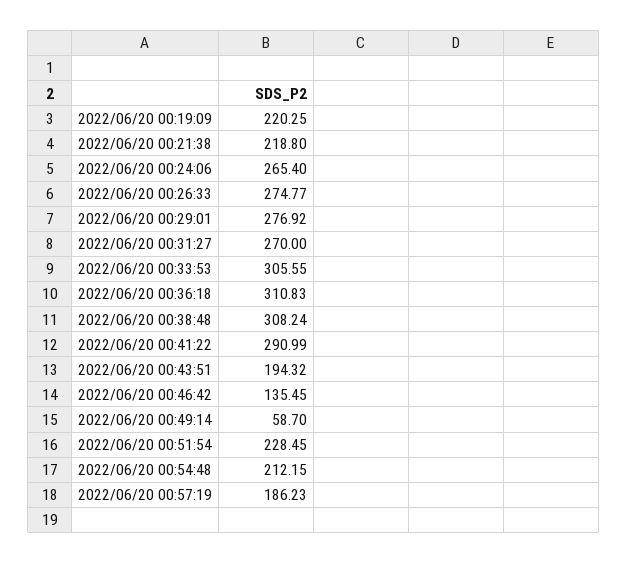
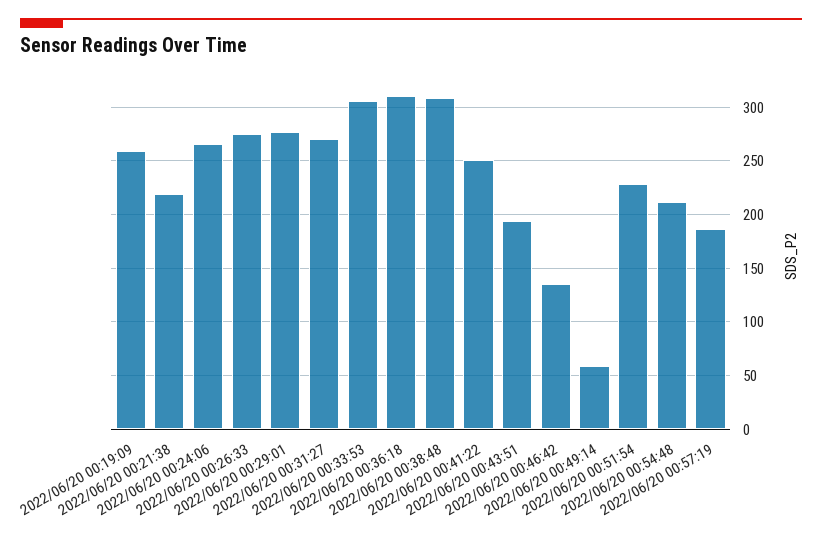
  {
-   "2022/06/20 00:19:09": 220.25,
+   "2022/06/20 00:19:09": 260,
    "2022/06/20 00:21:38": 218.8,
    "2022/06/20 00:24:06": 265.4,
    "2022/06/20 00:26:33": 274.77,
    "2022/06/20 00:29:01": 276.92,
    "2022/06/20 00:31:27": 270,
    "2022/06/20 00:33:53": 305.55,
    "2022/06/20 00:36:18": 310.83,
    "2022/06/20 00:38:48": 308.24,
-   "2022/06/20 00:41:22": 290.99,
+   "2022/06/20 00:41:22": 250,
    "2022/06/20 00:43:51": 194.32,
    "2022/06/20 00:46:42": 135.45,
    "2022/06/20 00:49:14": 58.7,
    "2022/06/20 00:51:54": 228.45,
    "2022/06/20 00:54:48": 212.15,
    "2022/06/20 00:57:19": 186.23
  }

